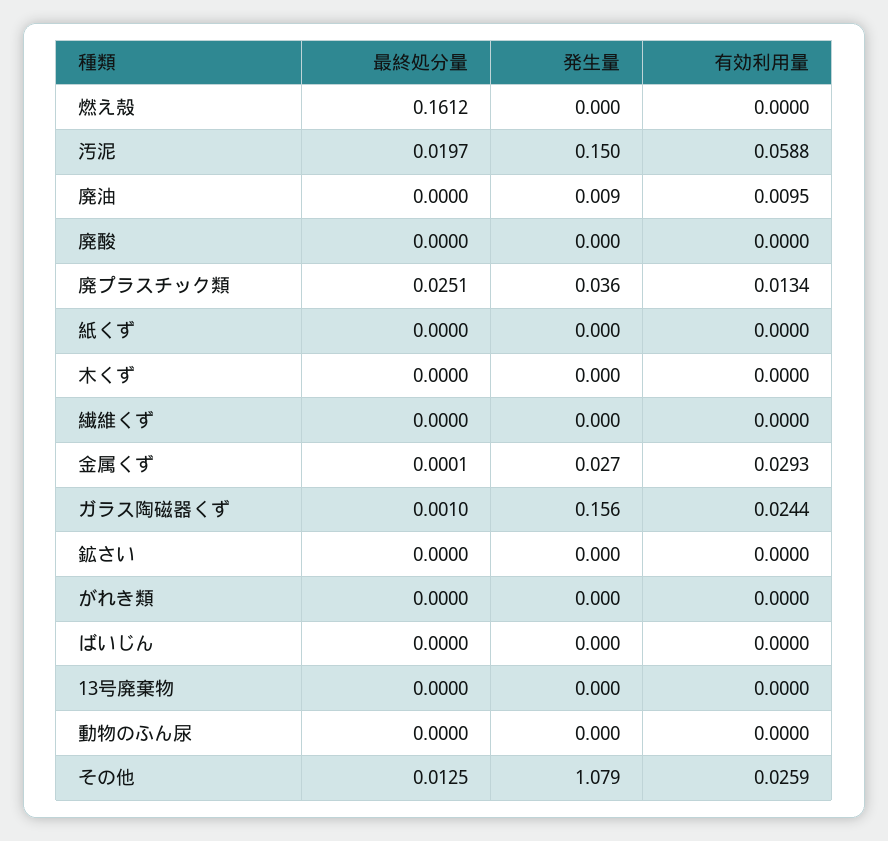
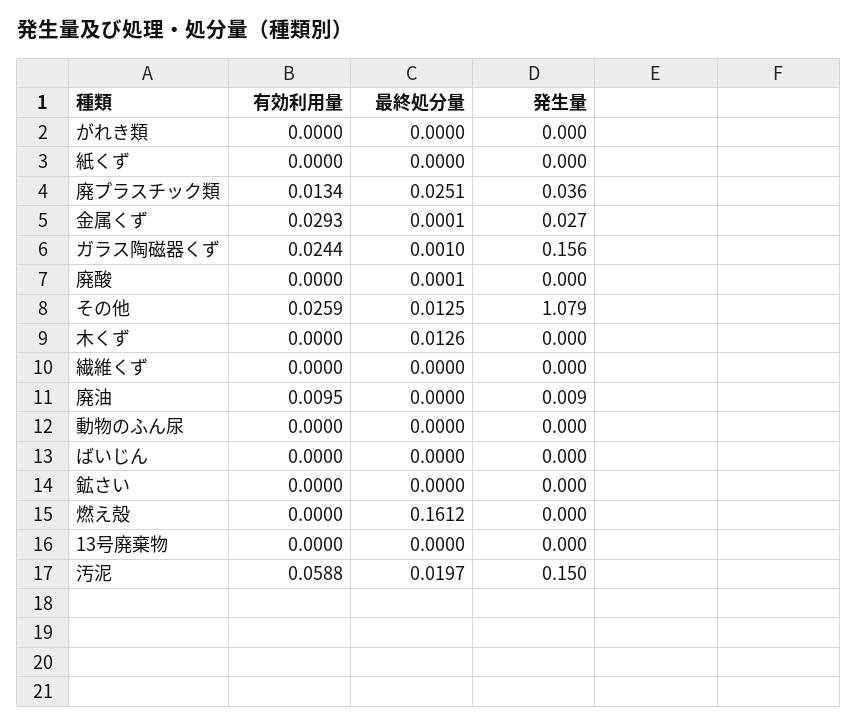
  {
    "最終処分量": {
      "燃え殻": 0.1612,
      "汚泥": 0.0197,
      "廃油": 0,
-     "廃酸": 0,
+     "廃酸": 0.0001,
      "廃プラスチック類": 0.0251,
      "紙くず": 0,
-     "木くず": 0,
+     "木くず": 0.0126,
      "繊維くず": 0,
      "金属くず": 0.0001,
      "ガラス陶磁器くず": 0.001,
      "鉱さい": 0,
      "がれき類": 0,
      "ばいじん": 0,
      "13号廃棄物": 0,
      "動物のふん尿": 0,
      "その他": 0.0125
    },
    "発生量": {
      "燃え殻": 0,
      "汚泥": 0.15,
      "廃油": 0.009,
      "廃酸": 0,
      "廃プラスチック類": 0.036,
      "紙くず": 0,
      "木くず": 0,
      "繊維くず": 0,
      "金属くず": 0.027,
      "ガラス陶磁器くず": 0.156,
      "鉱さい": 0,
      "がれき類": 0,
      "ばいじん": 0,
      "13号廃棄物": 0,
      "動物のふん尿": 0,
      "その他": 1.079
    },
    "有効利用量": {
      "燃え殻": 0,
      "汚泥": 0.0588,
      "廃油": 0.0095,
      "廃酸": 0,
      "廃プラスチック類": 0.0134,
      "紙くず": 0,
      "木くず": 0,
      "繊維くず": 0,
      "金属くず": 0.0293,
      "ガラス陶磁器くず": 0.0244,
      "鉱さい": 0,
      "がれき類": 0,
      "ばいじん": 0,
      "13号廃棄物": 0,
      "動物のふん尿": 0,
      "その他": 0.0259
    }
  }

